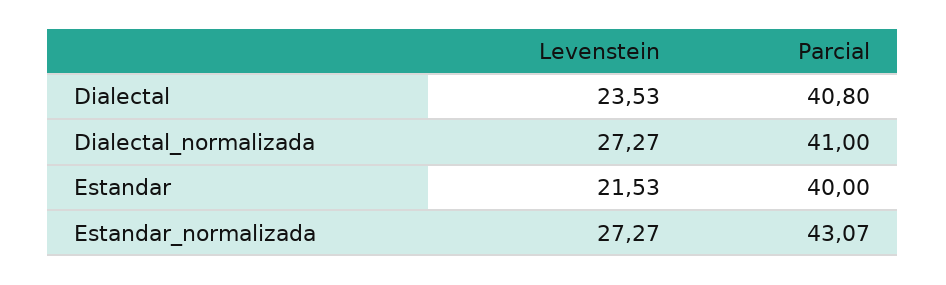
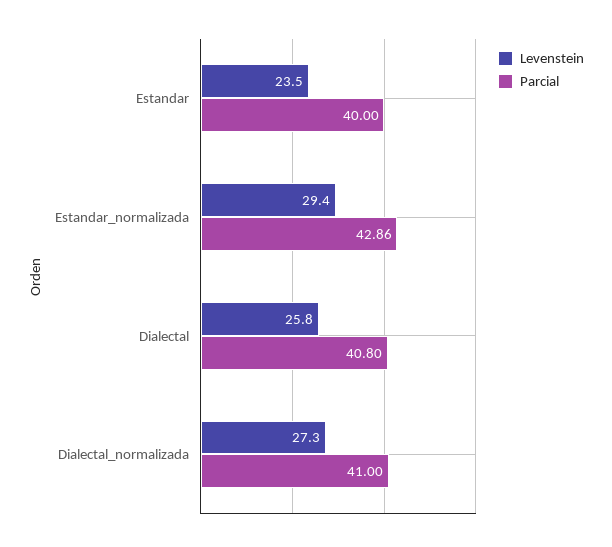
  {
    "Levenstein": {
-     "Dialectal": 23.53,
+     "Dialectal": 25.8,
      "Dialectal_normalizada": 27.27,
-     "Estandar": 21.53,
+     "Estandar": 23.5,
-     "Estandar_normalizada": 27.27
+     "Estandar_normalizada": 29.4
    },
    "Parcial": {
      "Dialectal": 40.8,
      "Dialectal_normalizada": 41,
      "Estandar": 40,
-     "Estandar_normalizada": 43.07
+     "Estandar_normalizada": 42.86
    }
  }

